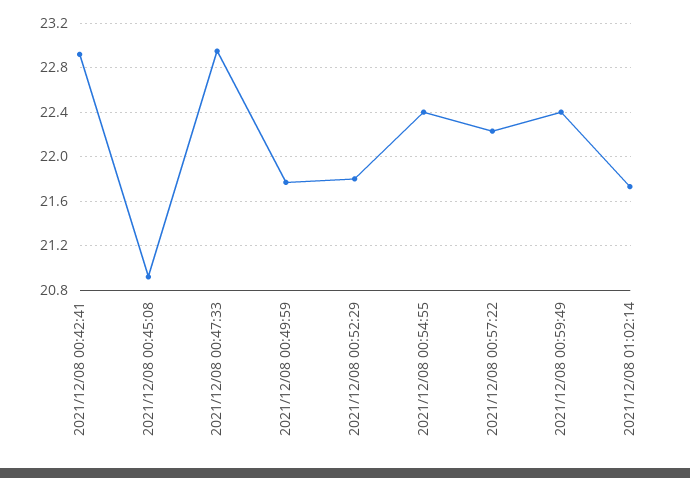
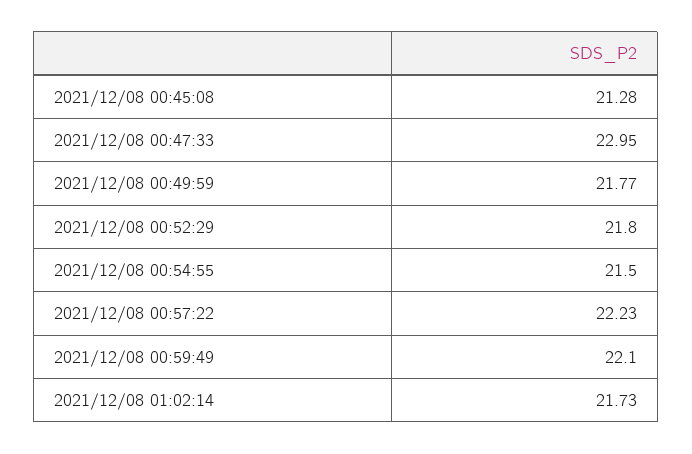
  {
-   "2021/12/08 00:42:41": 22.9,
-   "2021/12/08 00:45:08": 20.9,
+   "2021/12/08 00:45:08": 21.28,
    "2021/12/08 00:47:33": 22.95,
    "2021/12/08 00:49:59": 21.77,
    "2021/12/08 00:52:29": 21.8,
-   "2021/12/08 00:54:55": 22.4,
+   "2021/12/08 00:54:55": 21.5,
    "2021/12/08 00:57:22": 22.23,
-   "2021/12/08 00:59:49": 22.4,
+   "2021/12/08 00:59:49": 22.1,
    "2021/12/08 01:02:14": 21.73
  }

